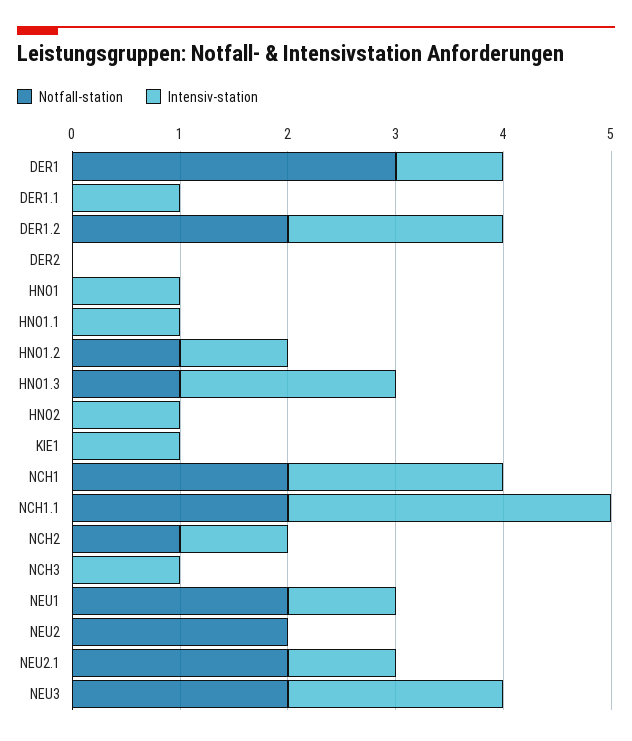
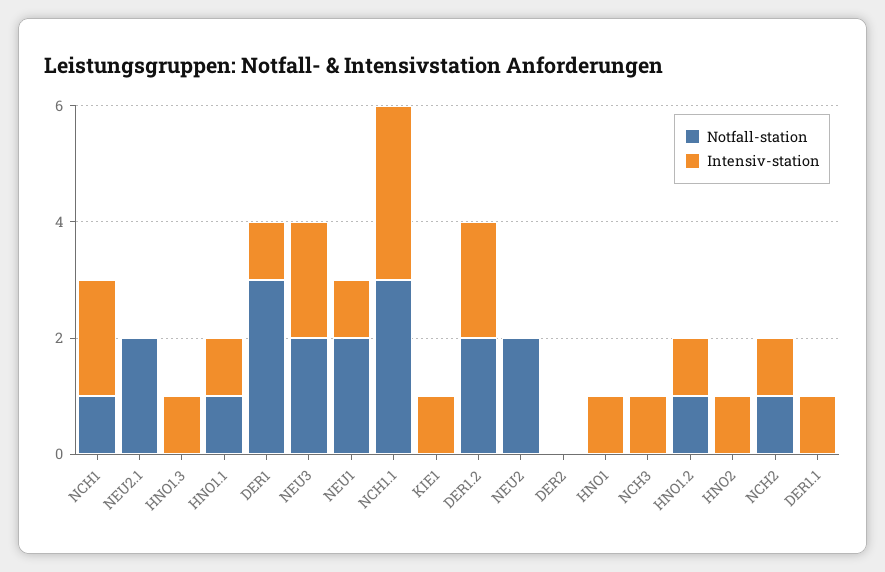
  {
    "Notfall-station": {
      "DER1": 3,
      "DER1.1": 0,
      "DER1.2": 2,
      "DER2": 0,
      "HNO1": 0,
-     "HNO1.1": 0,
+     "HNO1.1": 1,
      "HNO1.2": 1,
-     "HNO1.3": 1,
+     "HNO1.3": 0,
      "HNO2": 0,
      "KIE1": 0,
-     "NCH1": 2,
+     "NCH1": 1,
-     "NCH1.1": 2,
+     "NCH1.1": 3,
      "NCH2": 1,
      "NCH3": 0,
      "NEU1": 2,
      "NEU2": 2,
      "NEU2.1": 2,
      "NEU3": 2
    },
    "Intensiv-station": {
      "DER1": 1,
      "DER1.1": 1,
      "DER1.2": 2,
      "DER2": 0,
      "HNO1": 1,
      "HNO1.1": 1,
      "HNO1.2": 1,
-     "HNO1.3": 2,
+     "HNO1.3": 1,
      "HNO2": 1,
      "KIE1": 1,
      "NCH1": 2,
      "NCH1.1": 3,
      "NCH2": 1,
      "NCH3": 1,
      "NEU1": 1,
      "NEU2": 0,
-     "NEU2.1": 1,
+     "NEU2.1": 0,
      "NEU3": 2
    }
  }

